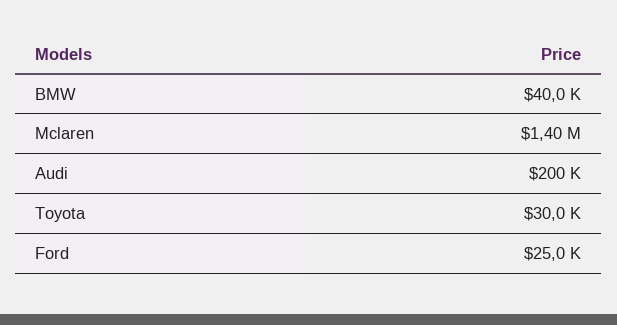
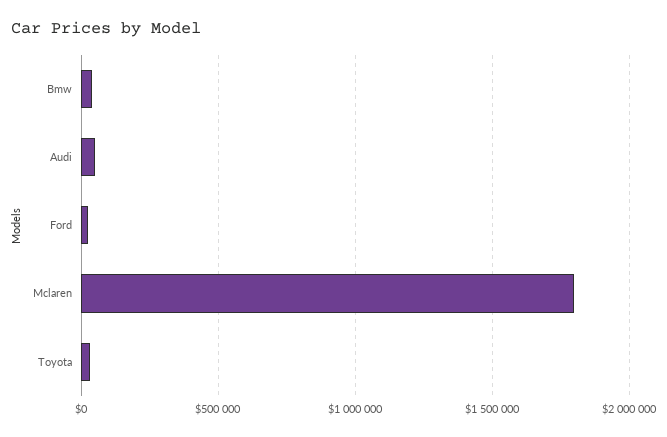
  {
    "BMW": 40000,
-   "Mclaren": 1400000,
+   "Mclaren": 1800000,
-   "Audi": 200000,
+   "Audi": 50000,
    "Toyota": 30000,
    "Ford": 25000
  }

